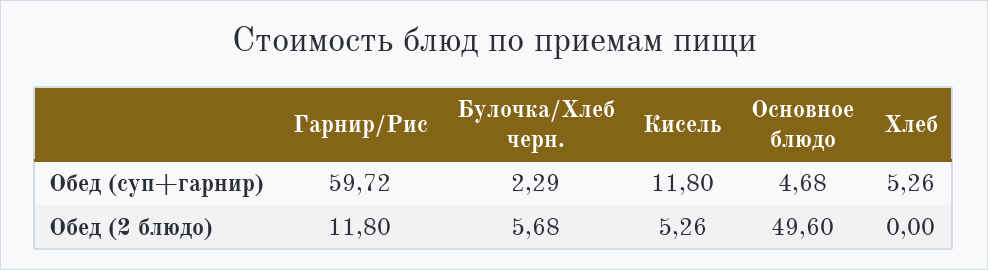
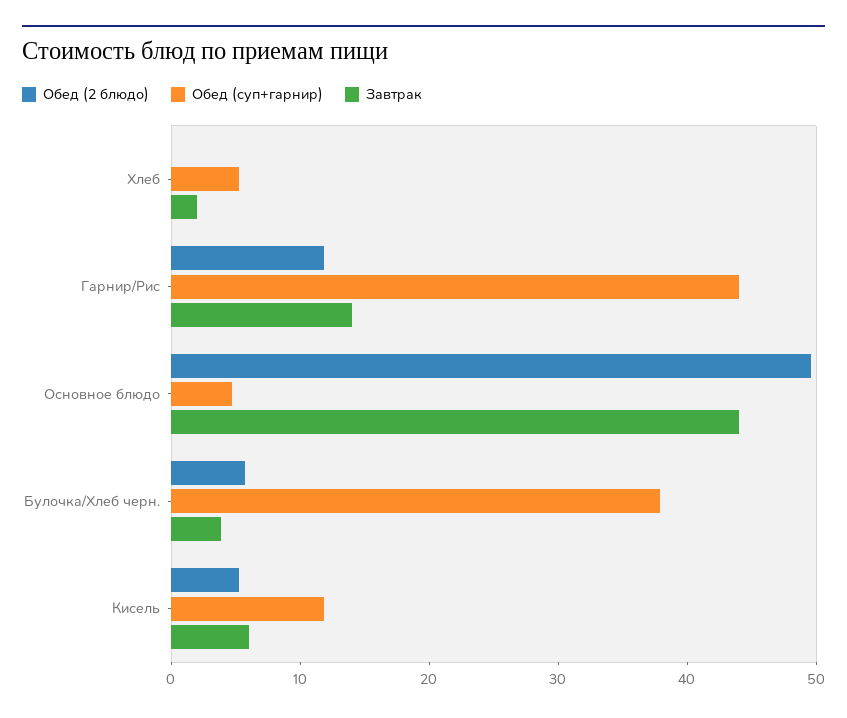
  {
    "Обед (суп+гарнир)": {
-     "Гарнир/Рис": 59.72,
+     "Гарнир/Рис": 44,
-     "Булочка/Хлеб черн.": 2.29,
+     "Булочка/Хлеб черн.": 38,
      "Кисель": 11.8,
      "Основное блюдо": 4.68,
      "Хлеб": 5.26
    },
    "Обед (2 блюдо)": {
      "Гарнир/Рис": 11.8,
      "Булочка/Хлеб черн.": 5.68,
      "Кисель": 5.26,
      "Основное блюдо": 49.6,
      "Хлеб": 0
-   }
+   },
+   "Завтрак": {
+     "Хлеб": 2,
+     "Гарнир/Рис": 14,
+     "Основное блюдо": 44,
+     "Булочка/Хлеб черн.": 4,
+     "Кисель": 6
+   }
  }

